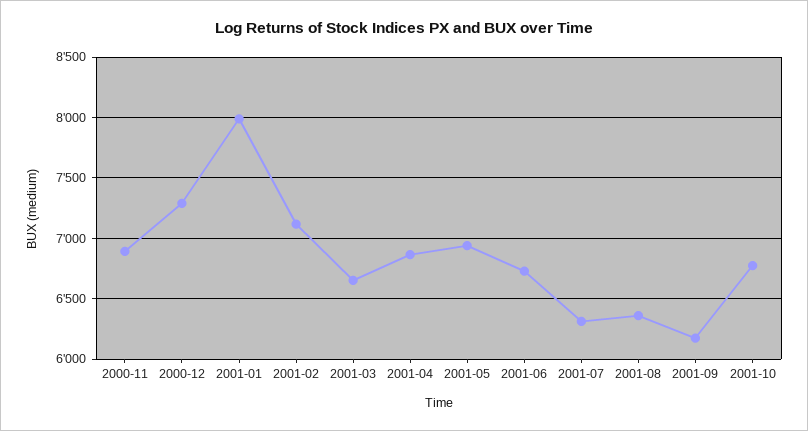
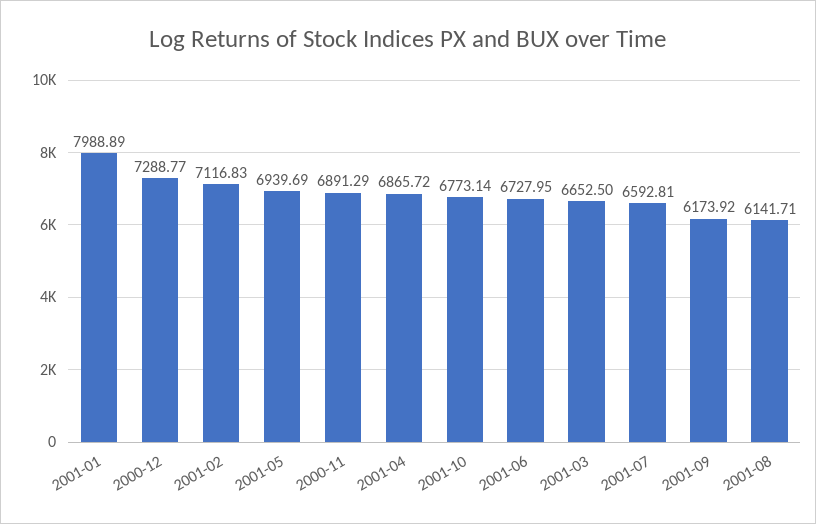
  {
    "2000-11": 6891.29,
    "2000-12": 7288.77,
    "2001-01": 7988.89,
    "2001-02": 7116.83,
    "2001-03": 6652.5,
    "2001-04": 6865.72,
    "2001-05": 6939.69,
    "2001-06": 6727.95,
-   "2001-07": 6300,
+   "2001-07": 6592.81,
-   "2001-08": 6350,
+   "2001-08": 6141.71,
    "2001-09": 6173.92,
    "2001-10": 6773.14
  }

